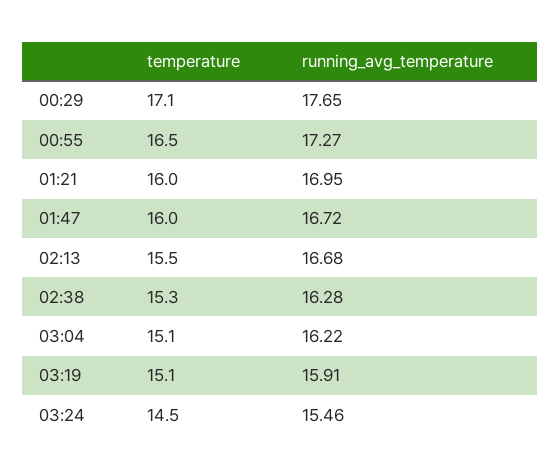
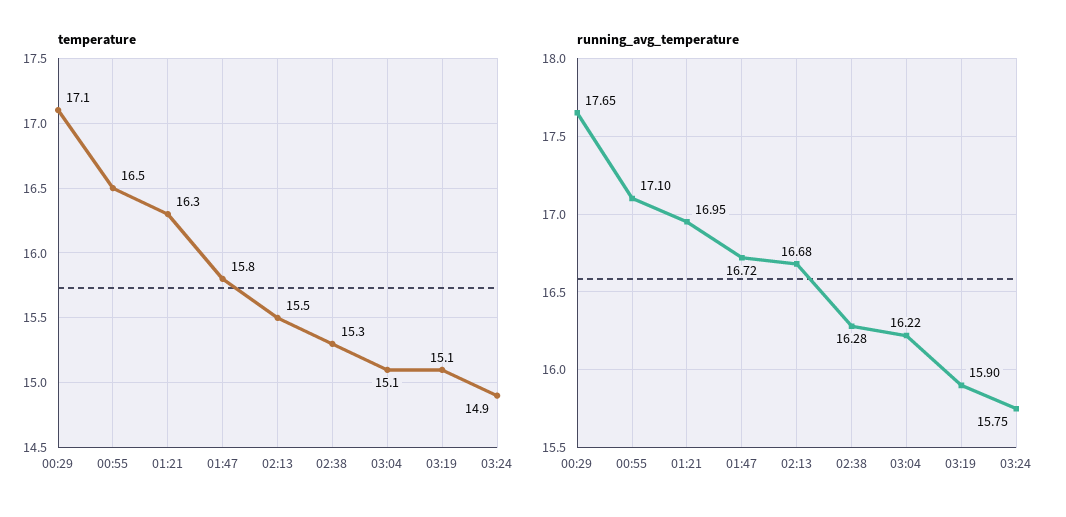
  {
    "temperature": {
      "00:29": 17.1,
      "00:55": 16.5,
-     "01:21": 16,
+     "01:21": 16.3,
-     "01:47": 16,
+     "01:47": 15.8,
      "02:13": 15.5,
      "02:38": 15.3,
      "03:04": 15.1,
      "03:19": 15.1,
-     "03:24": 14.5
+     "03:24": 14.9
    },
    "running_avg_temperature": {
      "00:29": 17.65,
-     "00:55": 17.27,
+     "00:55": 17.1,
      "01:21": 16.95,
      "01:47": 16.72,
      "02:13": 16.68,
      "02:38": 16.28,
      "03:04": 16.22,
-     "03:19": 15.91,
+     "03:19": 15.9,
-     "03:24": 15.46
+     "03:24": 15.75
    }
  }

